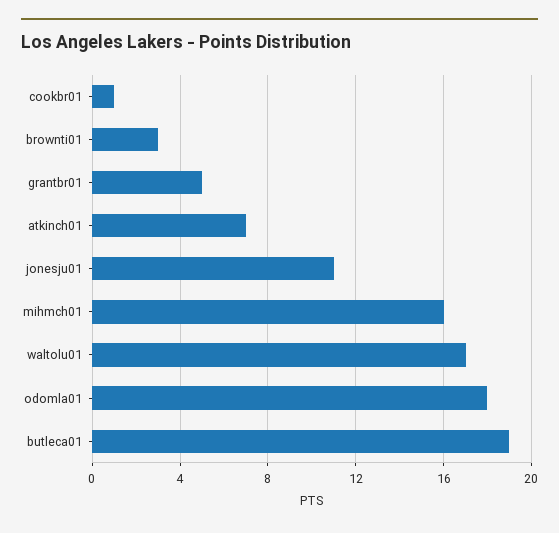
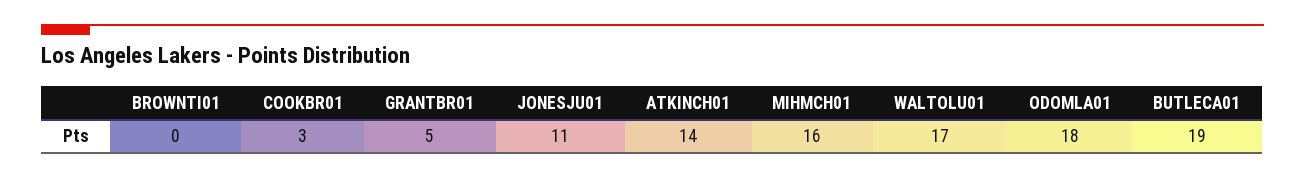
  {
-   "cookbr01": 1,
+   "cookbr01": 3,
-   "brownti01": 3,
+   "brownti01": 0,
    "grantbr01": 5,
-   "atkinch01": 7,
+   "atkinch01": 14,
    "jonesju01": 11,
    "mihmch01": 16,
    "waltolu01": 17,
    "odomla01": 18,
    "butleca01": 19
  }

